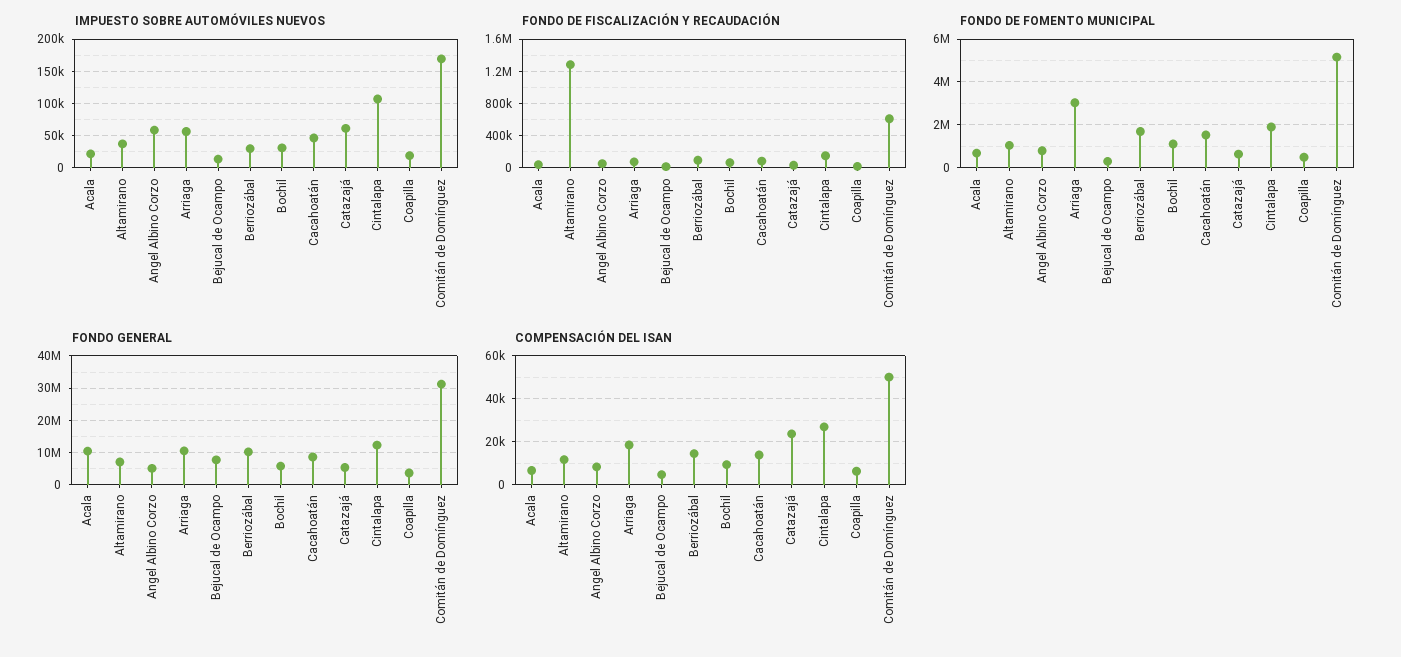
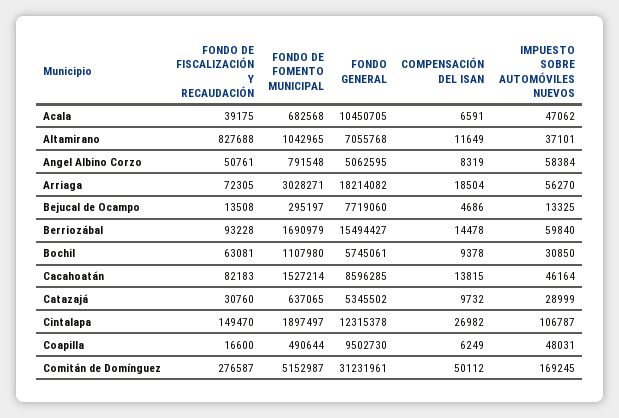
  {
    "IMPUESTO SOBRE AUTOMÓVILES NUEVOS": {
-     "Acala": 20000,
+     "Acala": 47062,
      "Altamirano": 37101,
      "Angel Albino Corzo": 58384,
      "Arriaga": 56270,
      "Bejucal de Ocampo": 13325,
-     "Berriozábal": 30000,
+     "Berriozábal": 59840,
      "Bochil": 30850,
      "Cacahoatán": 46164,
-     "Catazajá": 60000,
+     "Catazajá": 28999,
      "Cintalapa": 106787,
-     "Coapilla": 20000,
+     "Coapilla": 48031,
      "Comitán de Domínguez": 169245
    },
    "FONDO DE FISCALIZACIÓN Y RECAUDACIÓN": {
      "Acala": 39175,
-     "Altamirano": 1300000,
+     "Altamirano": 827688,
      "Angel Albino Corzo": 50761,
      "Arriaga": 72305,
      "Bejucal de Ocampo": 13508,
      "Berriozábal": 93228,
      "Bochil": 63081,
      "Cacahoatán": 82183,
      "Catazajá": 30760,
      "Cintalapa": 149470,
      "Coapilla": 16600,
-     "Comitán de Domínguez": 600000
+     "Comitán de Domínguez": 276587
    },
    "FONDO DE FOMENTO MUNICIPAL": {
      "Acala": 682568,
      "Altamirano": 1042965,
      "Angel Albino Corzo": 791548,
      "Arriaga": 3028271,
      "Bejucal de Ocampo": 295197,
      "Berriozábal": 1690979,
      "Bochil": 1107980,
      "Cacahoatán": 1527214,
      "Catazajá": 637065,
      "Cintalapa": 1897497,
      "Coapilla": 490644,
      "Comitán de Domínguez": 5152987
    },
    "FONDO GENERAL": {
      "Acala": 10450705,
      "Altamirano": 7055768,
      "Angel Albino Corzo": 5062595,
-     "Arriaga": 10000000,
+     "Arriaga": 18214082,
      "Bejucal de Ocampo": 7719060,
-     "Berriozábal": 10000000,
+     "Berriozábal": 15494427,
      "Bochil": 5745061,
      "Cacahoatán": 8596285,
      "Catazajá": 5345502,
      "Cintalapa": 12315378,
-     "Coapilla": 4000000,
+     "Coapilla": 9502730,
      "Comitán de Domínguez": 31231961
    },
    "COMPENSACIÓN DEL ISAN": {
      "Acala": 6591,
      "Altamirano": 11649,
      "Angel Albino Corzo": 8319,
      "Arriaga": 18504,
      "Bejucal de Ocampo": 4686,
      "Berriozábal": 14478,
      "Bochil": 9378,
      "Cacahoatán": 13815,
-     "Catazajá": 25000,
+     "Catazajá": 9732,
      "Cintalapa": 26982,
      "Coapilla": 6249,
      "Comitán de Domínguez": 50112
    }
  }

